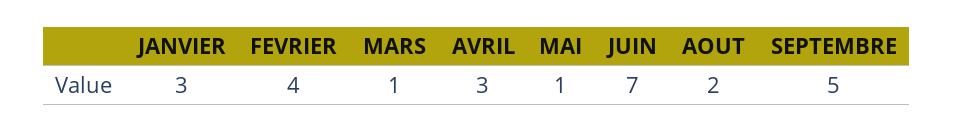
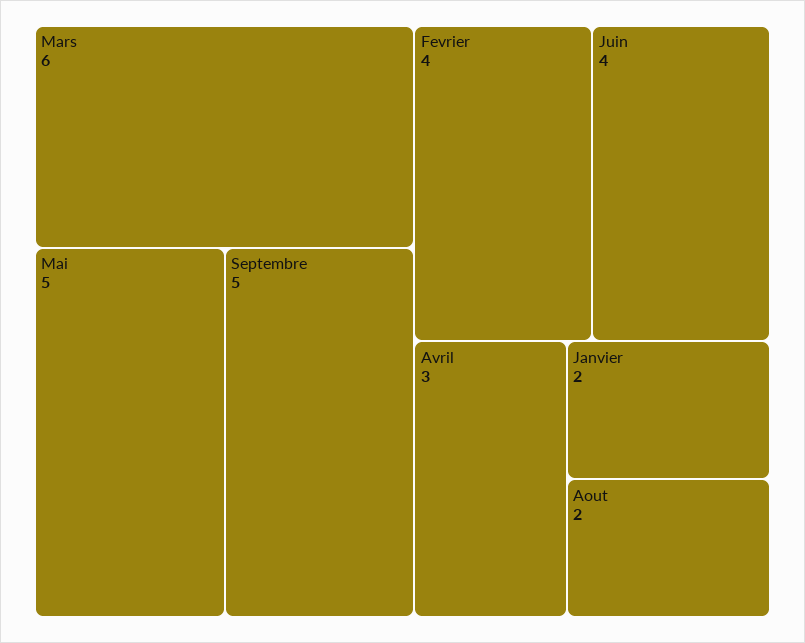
  {
-   "JANVIER": 3,
+   "JANVIER": 2,
    "FEVRIER": 4,
-   "MARS": 1,
+   "MARS": 6,
    "AVRIL": 3,
-   "MAI": 1,
+   "MAI": 5,
-   "JUIN": 7,
+   "JUIN": 4,
    "AOUT": 2,
    "SEPTEMBRE": 5
  }

